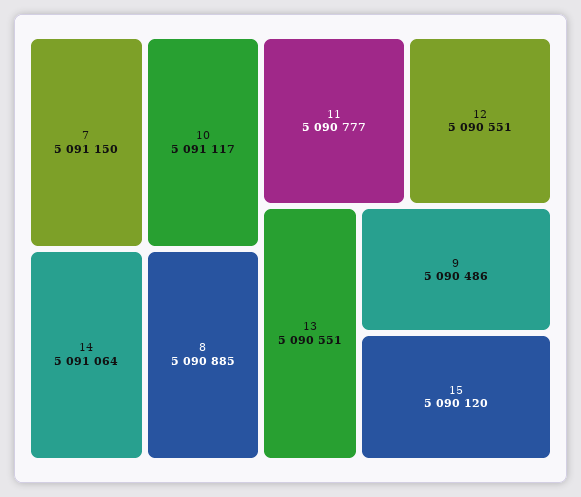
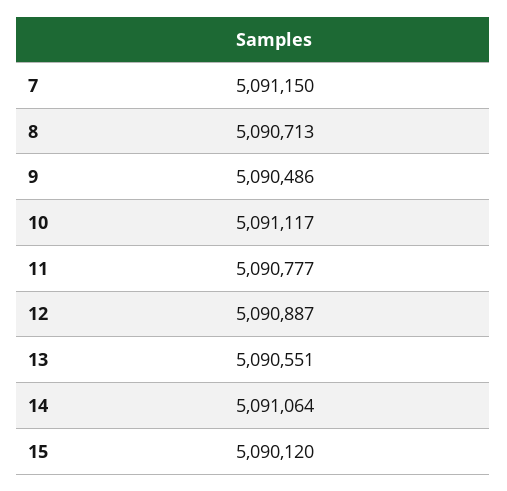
  {
    "7": 5091150,
    "10": 5091117,
    "14": 5091064,
-   "8": 5090885,
+   "8": 5090713,
    "11": 5090777,
-   "12": 5090551,
+   "12": 5090887,
    "13": 5090551,
    "9": 5090486,
    "15": 5090120
  }

